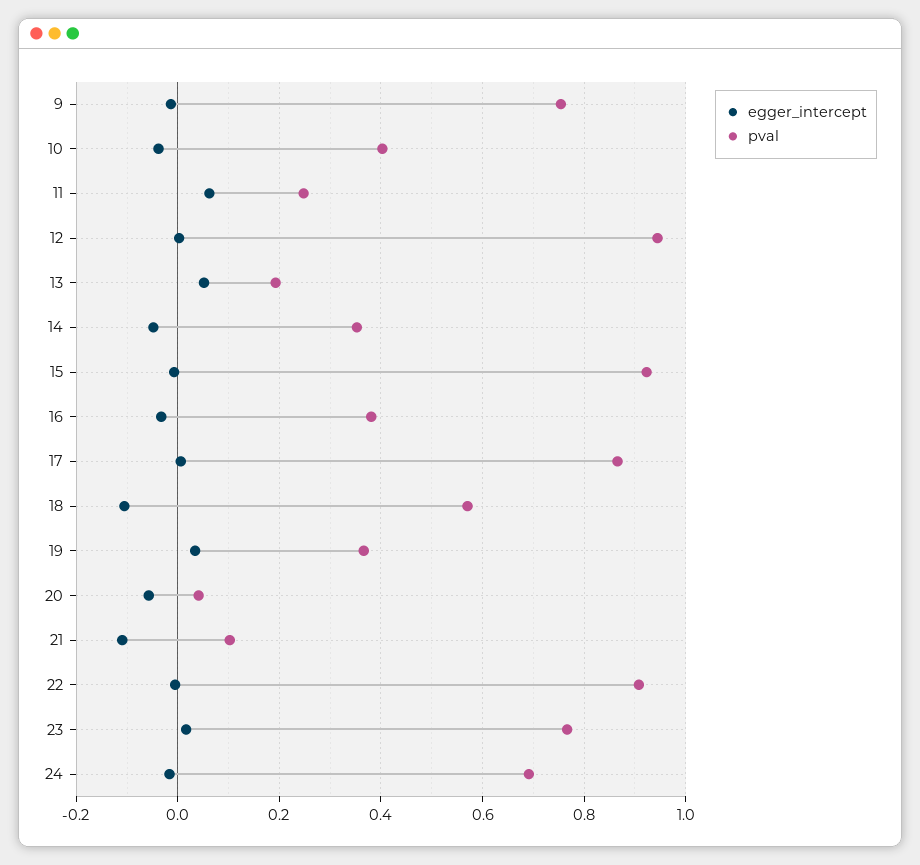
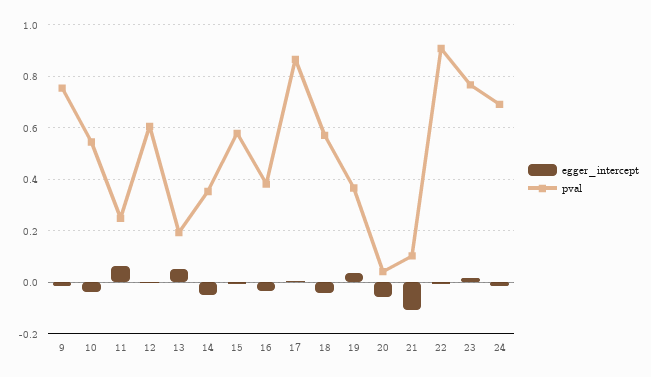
  {
    "egger_intercept": {
      "9": -0.02,
      "10": -0.04,
      "11": 0.06,
      "12": 0,
      "13": 0.06,
      "14": -0.04,
      "15": 0,
      "16": -0.04,
      "17": 0,
-     "18": -0.1,
+     "18": -0.05,
      "19": 0.04,
      "20": -0.06,
      "21": -0.1,
      "22": 0,
      "23": 0.02,
      "24": -0.02
    },
    "pval": {
      "9": 0.76,
-     "10": 0.4,
+     "10": 0.55,
      "11": 0.24,
-     "12": 0.94,
+     "12": 0.6,
      "13": 0.2,
      "14": 0.36,
-     "15": 0.92,
+     "15": 0.575,
      "16": 0.38,
      "17": 0.86,
      "18": 0.58,
      "19": 0.36,
      "20": 0.04,
      "21": 0.1,
      "22": 0.9,
      "23": 0.76,
      "24": 0.7
    }
  }

